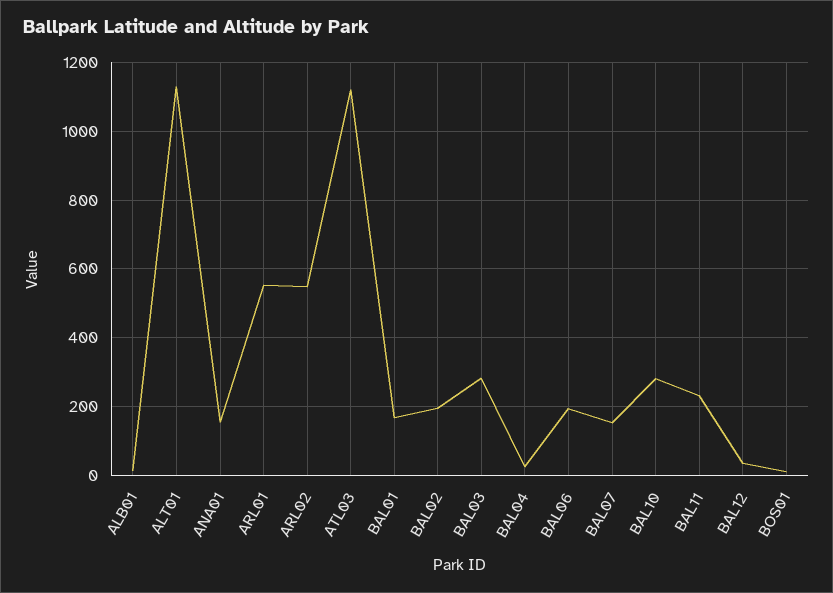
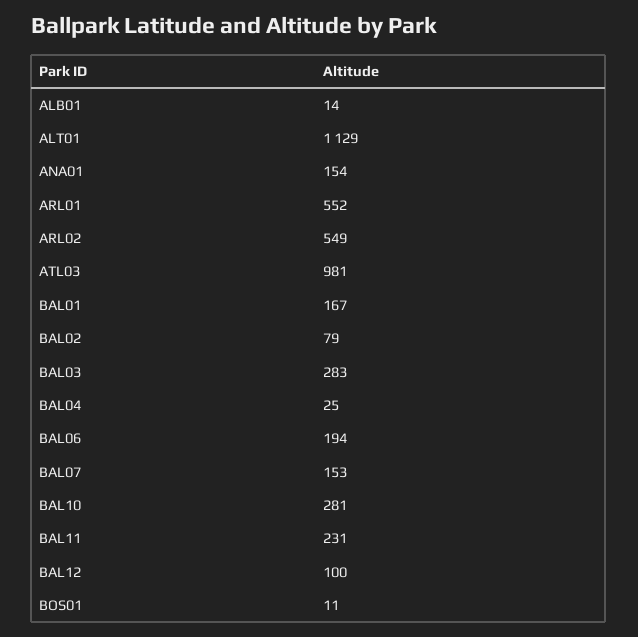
  {
    "ALB01": 14,
    "ALT01": 1129,
    "ANA01": 154,
    "ARL01": 552,
    "ARL02": 549,
-   "ATL03": 1120,
+   "ATL03": 981,
    "BAL01": 167,
-   "BAL02": 200,
+   "BAL02": 79,
    "BAL03": 283,
    "BAL04": 25,
    "BAL06": 194,
    "BAL07": 153,
    "BAL10": 281,
    "BAL11": 231,
-   "BAL12": 40,
+   "BAL12": 100,
    "BOS01": 11
  }

